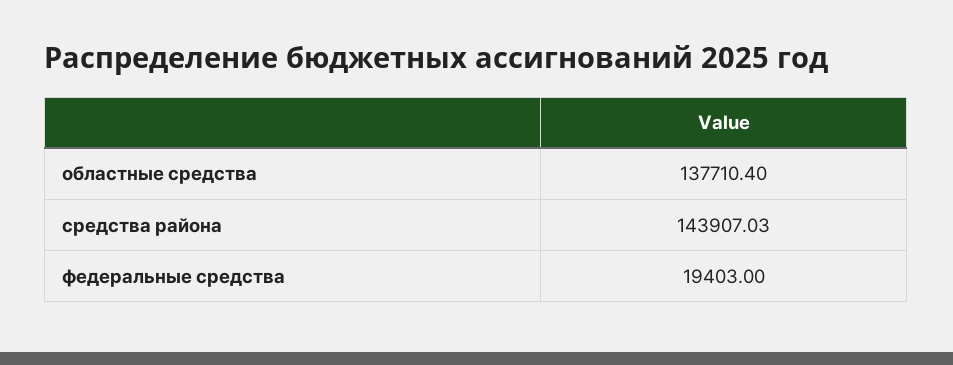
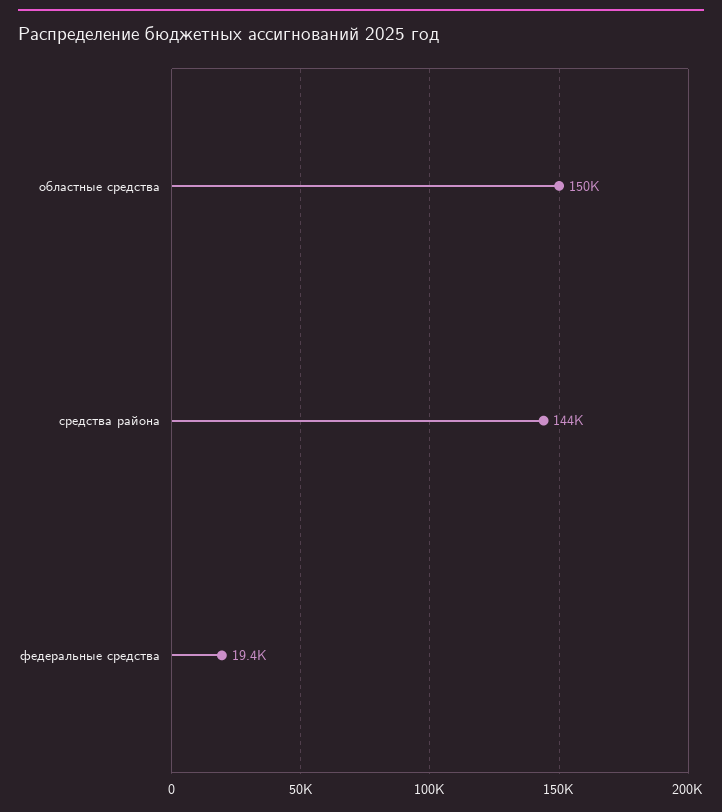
  {
-   "областные средства": 137710.4,
+   "областные средства": 150000,
    "средства района": 143907.03,
    "федеральные средства": 19403
  }

